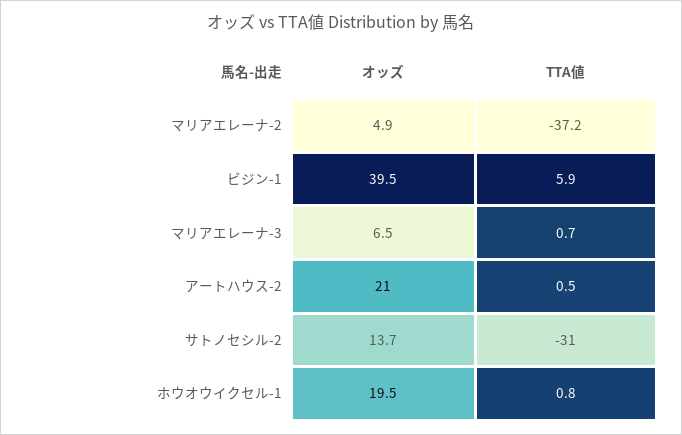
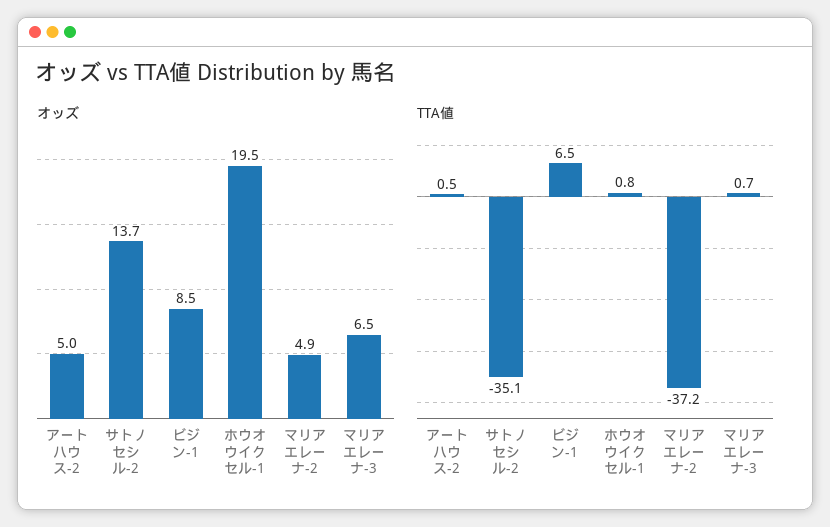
  {
    "オッズ": {
      "マリアエレーナ-2": 4.9,
-     "ビジン-1": 39.5,
+     "ビジン-1": 8.5,
      "マリアエレーナ-3": 6.5,
-     "アートハウス-2": 21,
+     "アートハウス-2": 5,
      "サトノセシル-2": 13.7,
      "ホウオウイクセル-1": 19.5
    },
    "TTA値": {
      "マリアエレーナ-2": -37.2,
-     "ビジン-1": 5.9,
+     "ビジン-1": 6.5,
      "マリアエレーナ-3": 0.7,
      "アートハウス-2": 0.5,
-     "サトノセシル-2": -31,
+     "サトノセシル-2": -35.1,
      "ホウオウイクセル-1": 0.8
    }
  }

